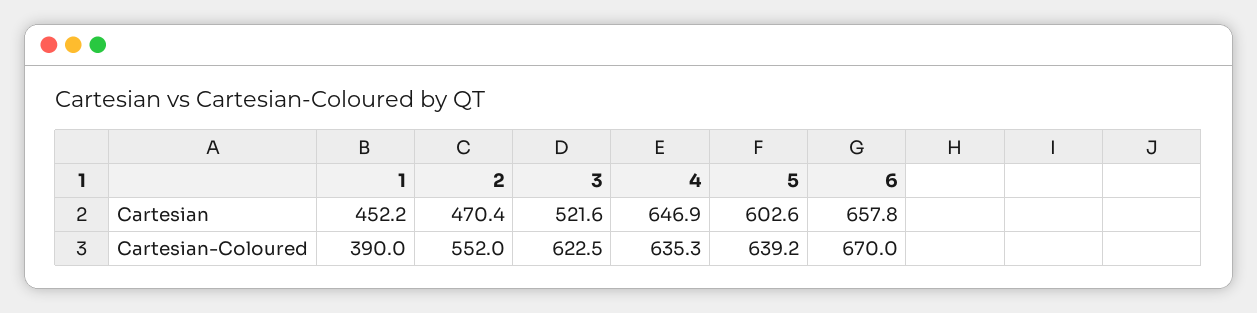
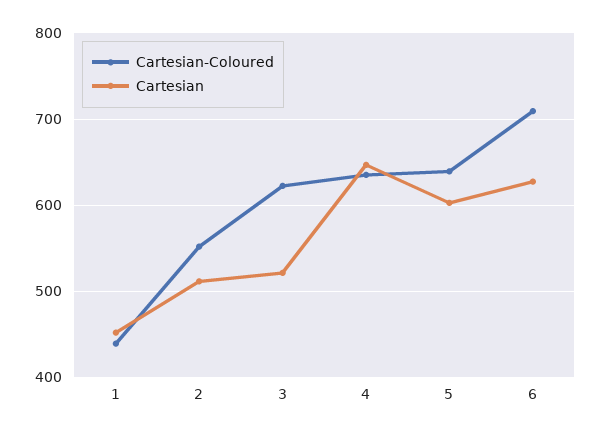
  {
    "Cartesian": {
      "1": 452.2,
-     "2": 470.4,
+     "2": 510,
      "3": 521.6,
      "4": 646.9,
      "5": 602.6,
-     "6": 657.8
+     "6": 630
    },
    "Cartesian-Coloured": {
-     "1": 390,
+     "1": 440,
      "2": 552,
      "3": 622.5,
      "4": 635.3,
      "5": 639.2,
-     "6": 670
+     "6": 710
    }
  }

